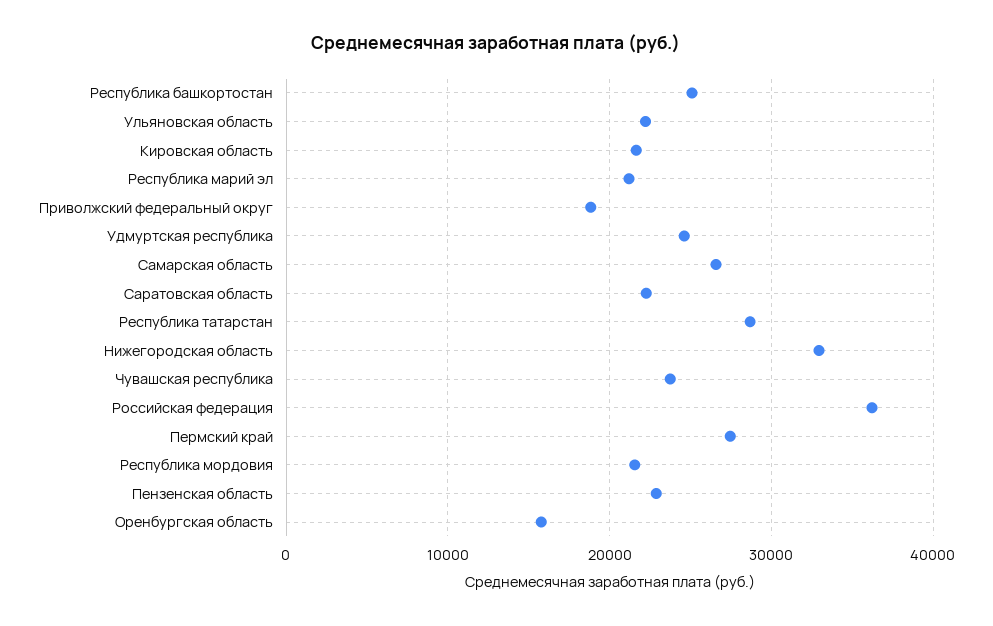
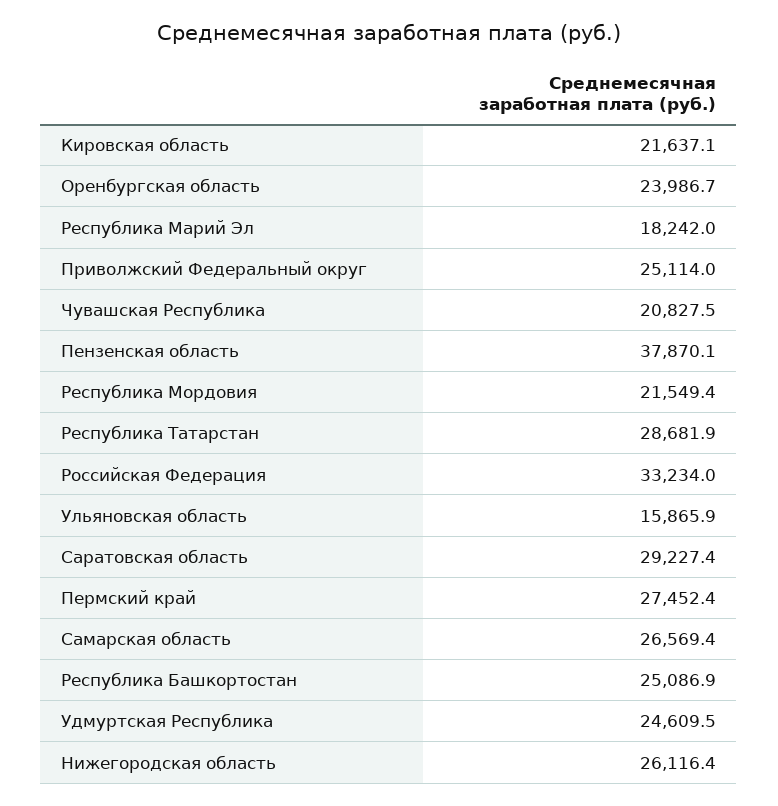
  {
    "Республика башкортостан": 25086.9,
-   "Ульяновская область": 22000,
+   "Ульяновская область": 15865.9,
    "Кировская область": 21637.1,
-   "Республика марий эл": 21000,
+   "Республика марий эл": 18242,
-   "Приволжский федеральный округ": 19000,
+   "Приволжский федеральный округ": 25114,
    "Удмуртская республика": 24609.5,
    "Самарская область": 26569.4,
-   "Саратовская область": 22000,
+   "Саратовская область": 29227.4,
    "Республика татарстан": 28681.9,
-   "Нижегородская область": 33000,
+   "Нижегородская область": 26116.4,
-   "Чувашская республика": 24000,
+   "Чувашская республика": 20827.5,
-   "Российская федерация": 36000,
+   "Российская федерация": 33234,
    "Пермский край": 27452.4,
    "Республика мордовия": 21549.4,
-   "Пензенская область": 23000,
+   "Пензенская область": 37870.1,
-   "Оренбургская область": 16000
+   "Оренбургская область": 23986.7
  }

